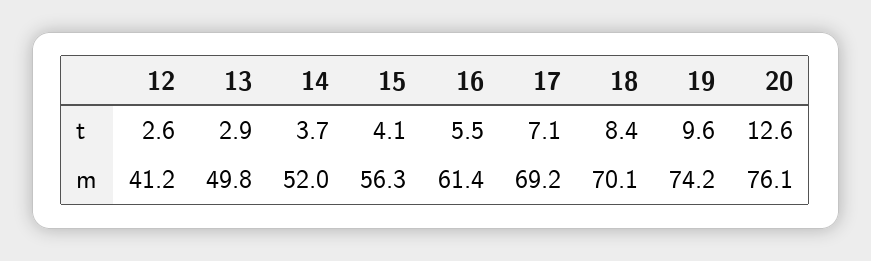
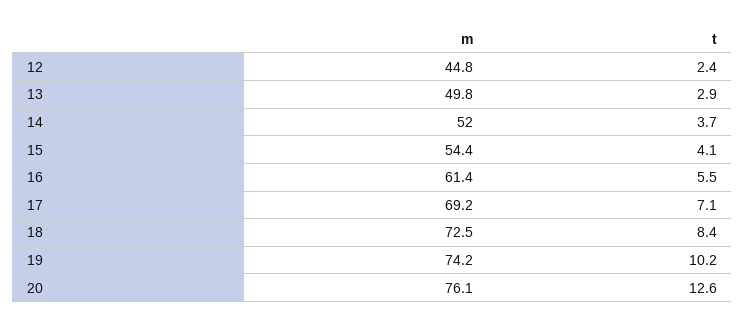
  {
    "12": {
-     "t": 2.6,
+     "t": 2.4,
-     "m": 41.2
+     "m": 44.8
    },
    "13": {
      "t": 2.9,
      "m": 49.8
    },
    "14": {
      "t": 3.7,
      "m": 52
    },
    "15": {
      "t": 4.1,
-     "m": 56.3
+     "m": 54.4
    },
    "16": {
      "t": 5.5,
      "m": 61.4
    },
    "17": {
      "t": 7.1,
      "m": 69.2
    },
    "18": {
      "t": 8.4,
-     "m": 70.1
+     "m": 72.5
    },
    "19": {
-     "t": 9.6,
+     "t": 10.2,
      "m": 74.2
    },
    "20": {
      "t": 12.6,
      "m": 76.1
    }
  }

